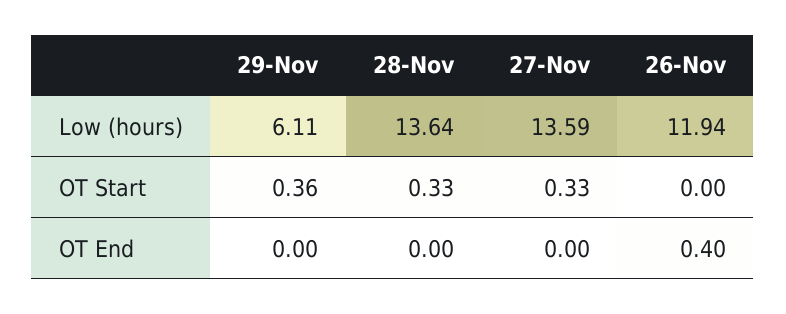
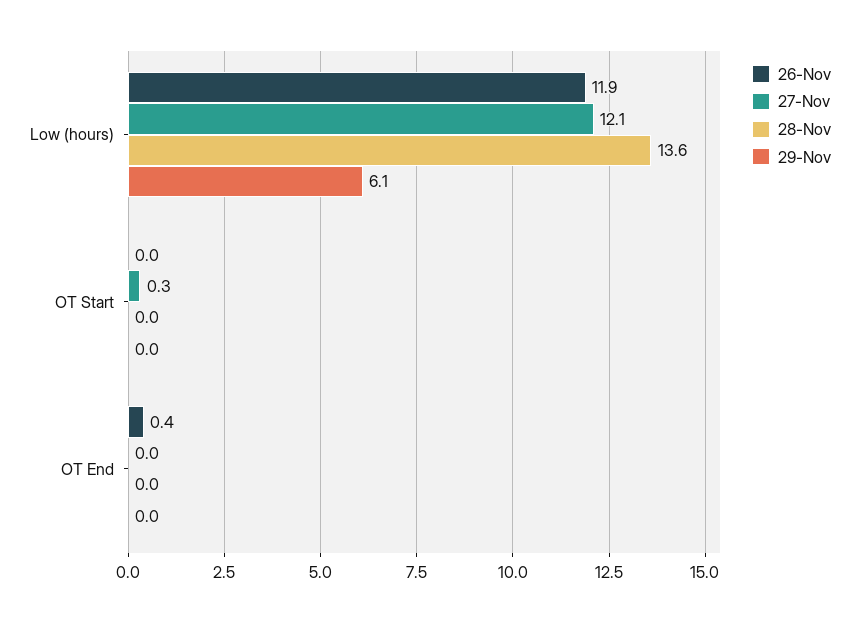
  {
    "29-Nov": {
      "Low (hours)": 6.11,
-     "OT Start": 0.36,
+     "OT Start": 0,
      "OT End": 0
    },
    "28-Nov": {
      "Low (hours)": 13.64,
-     "OT Start": 0.33,
+     "OT Start": 0,
      "OT End": 0
    },
    "27-Nov": {
-     "Low (hours)": 13.59,
+     "Low (hours)": 12.1,
      "OT Start": 0.33,
      "OT End": 0
    },
    "26-Nov": {
      "Low (hours)": 11.94,
      "OT Start": 0,
      "OT End": 0.4
    }
  }

